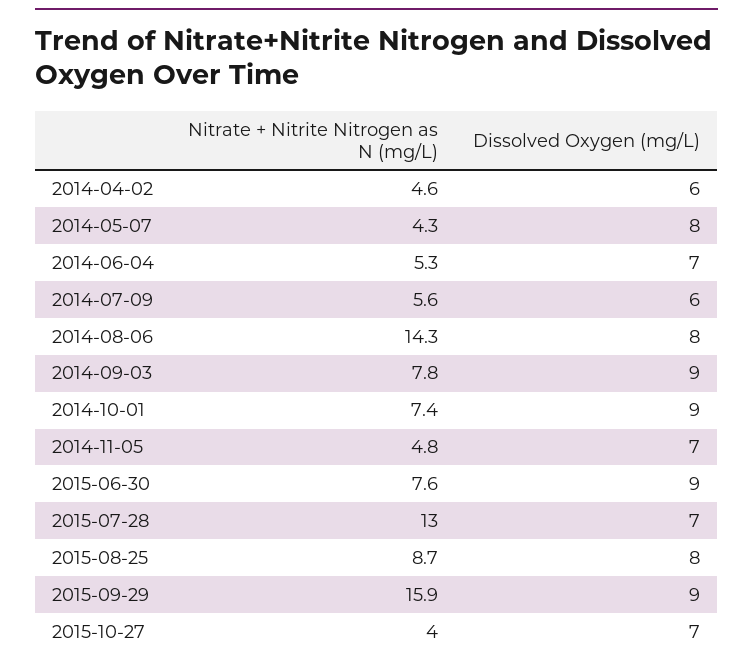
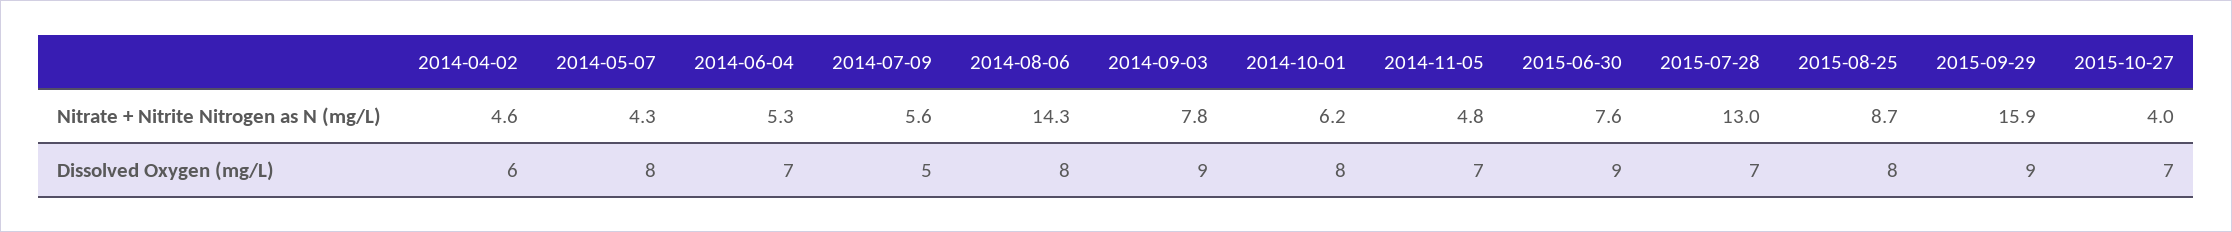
  {
    "Nitrate + Nitrite Nitrogen as N (mg/L)": {
      "2014-04-02": 4.6,
      "2014-05-07": 4.3,
      "2014-06-04": 5.3,
      "2014-07-09": 5.6,
      "2014-08-06": 14.3,
      "2014-09-03": 7.8,
-     "2014-10-01": 7.4,
+     "2014-10-01": 6.2,
      "2014-11-05": 4.8,
      "2015-06-30": 7.6,
      "2015-07-28": 13,
      "2015-08-25": 8.7,
      "2015-09-29": 15.9,
      "2015-10-27": 4
    },
    "Dissolved Oxygen (mg/L)": {
      "2014-04-02": 6,
      "2014-05-07": 8,
      "2014-06-04": 7,
-     "2014-07-09": 6,
+     "2014-07-09": 5,
      "2014-08-06": 8,
      "2014-09-03": 9,
-     "2014-10-01": 9,
+     "2014-10-01": 8,
      "2014-11-05": 7,
      "2015-06-30": 9,
      "2015-07-28": 7,
      "2015-08-25": 8,
      "2015-09-29": 9,
      "2015-10-27": 7
    }
  }

